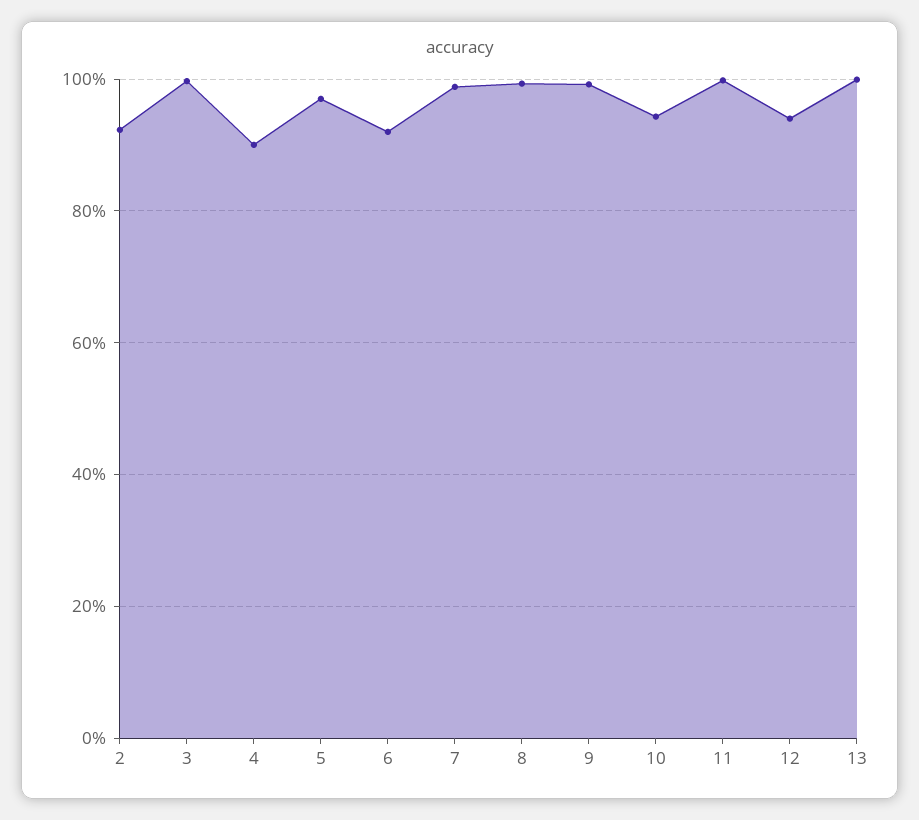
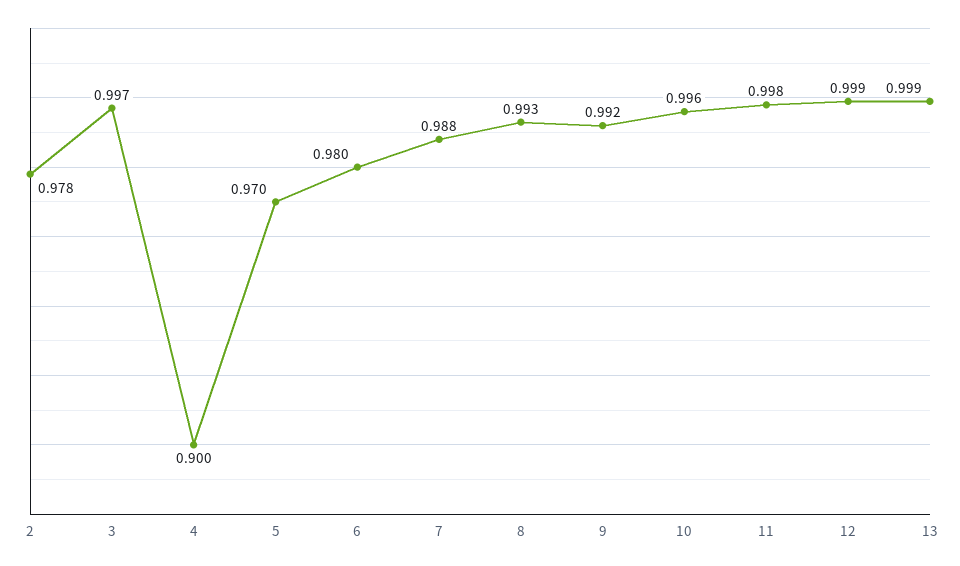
  {
-   "2": 0.92,
+   "2": 0.978,
    "3": 0.997,
    "4": 0.9,
    "5": 0.97,
-   "6": 0.92,
+   "6": 0.98,
    "7": 0.988,
    "8": 0.993,
    "9": 0.992,
-   "10": 0.94,
+   "10": 0.996,
    "11": 0.998,
-   "12": 0.94,
+   "12": 0.999,
    "13": 0.999
  }

